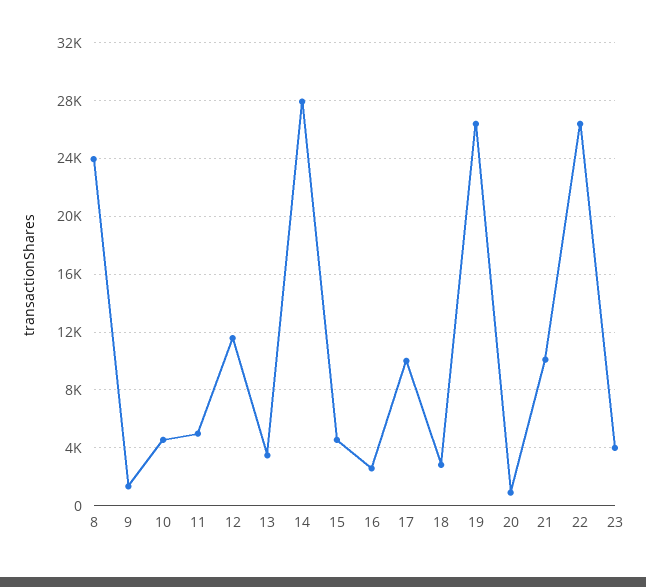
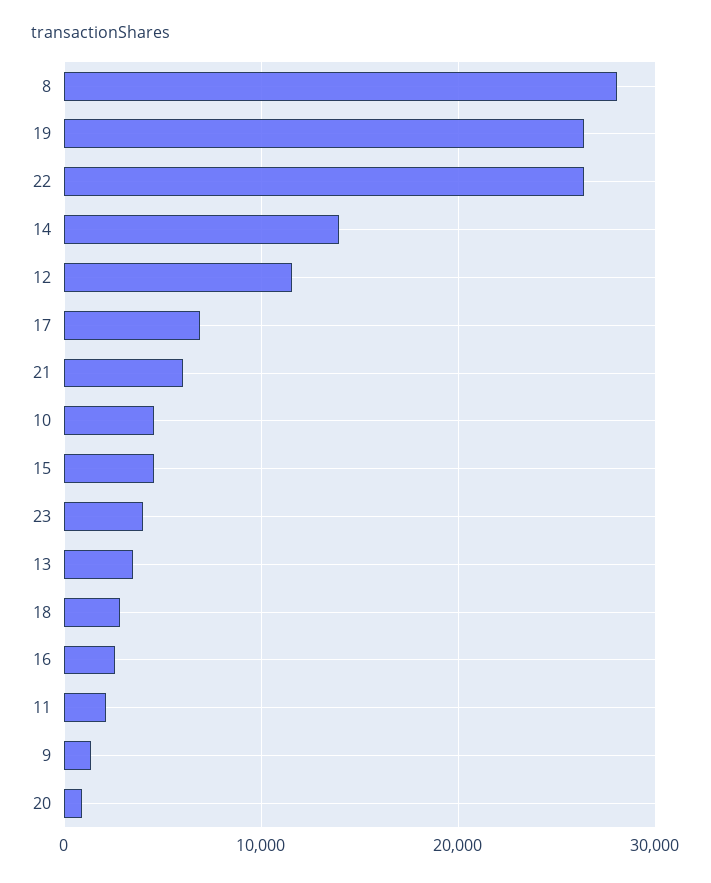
  {
-   "8": 24000,
+   "8": 28000,
    "9": 1500,
    "10": 4500,
-   "11": 5000,
+   "11": 2000,
    "12": 11500,
    "13": 3500,
-   "14": 28000,
+   "14": 14000,
    "15": 4500,
    "16": 2500,
-   "17": 10000,
+   "17": 7000,
    "18": 3000,
    "19": 26500,
    "20": 1000,
-   "21": 10000,
+   "21": 6000,
    "22": 26500,
    "23": 4000
  }

